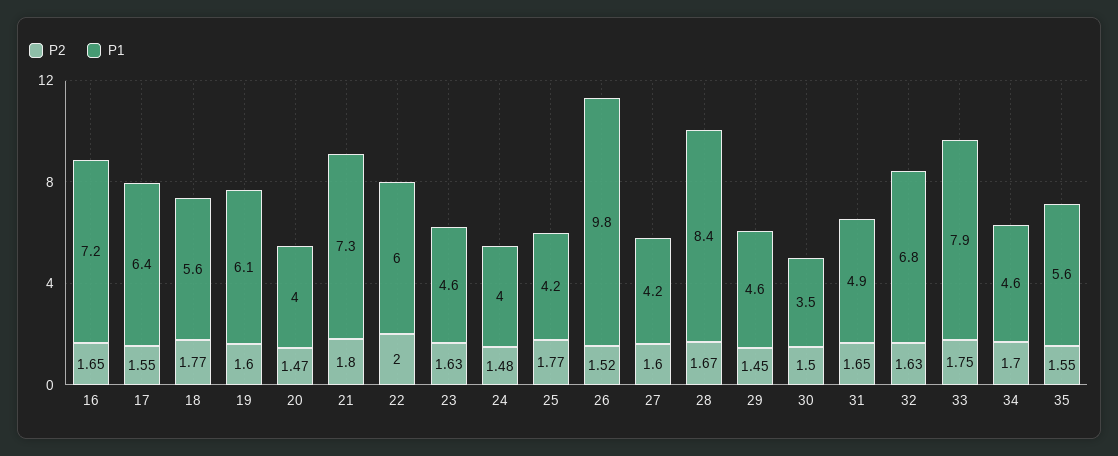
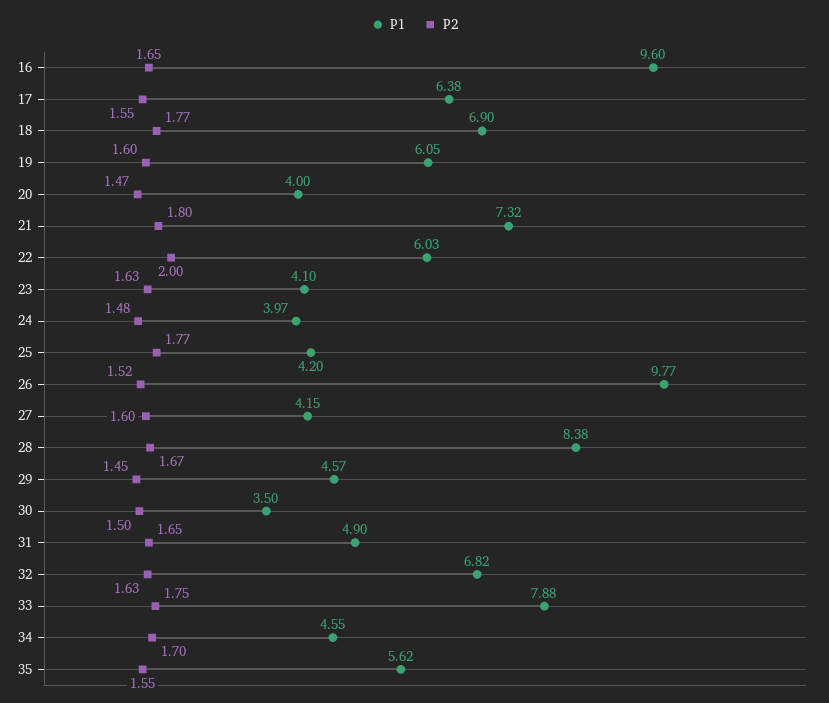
  {
    "P2": {
      "16": 1.65,
      "17": 1.55,
      "18": 1.77,
      "19": 1.6,
      "20": 1.47,
      "21": 1.8,
      "22": 2,
      "23": 1.63,
      "24": 1.48,
      "25": 1.77,
      "26": 1.52,
      "27": 1.6,
      "28": 1.67,
      "29": 1.45,
      "30": 1.5,
      "31": 1.65,
      "32": 1.63,
      "33": 1.75,
      "34": 1.7,
      "35": 1.55
    },
    "P1": {
-     "16": 7.2,
+     "16": 9.6,
      "17": 6.38,
-     "18": 5.6,
+     "18": 6.9,
      "19": 6.05,
      "20": 4,
      "21": 7.32,
      "22": 6.03,
-     "23": 4.6,
+     "23": 4.1,
      "24": 3.97,
      "25": 4.2,
      "26": 9.77,
      "27": 4.15,
      "28": 8.38,
      "29": 4.57,
      "30": 3.5,
      "31": 4.9,
      "32": 6.82,
      "33": 7.88,
      "34": 4.55,
      "35": 5.62
    }
  }

